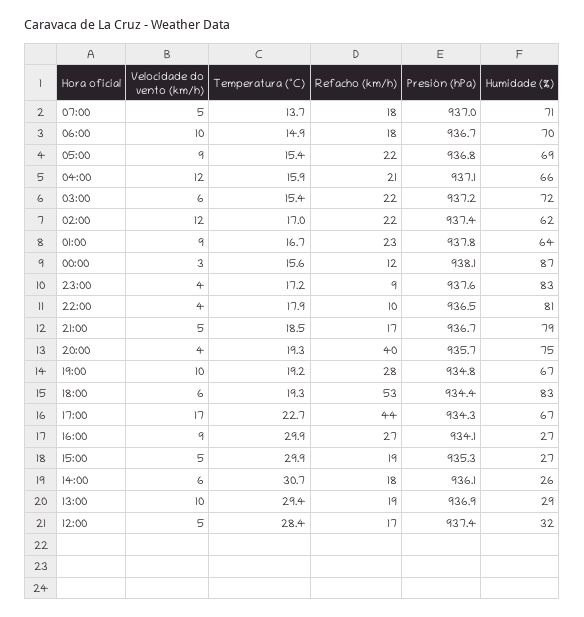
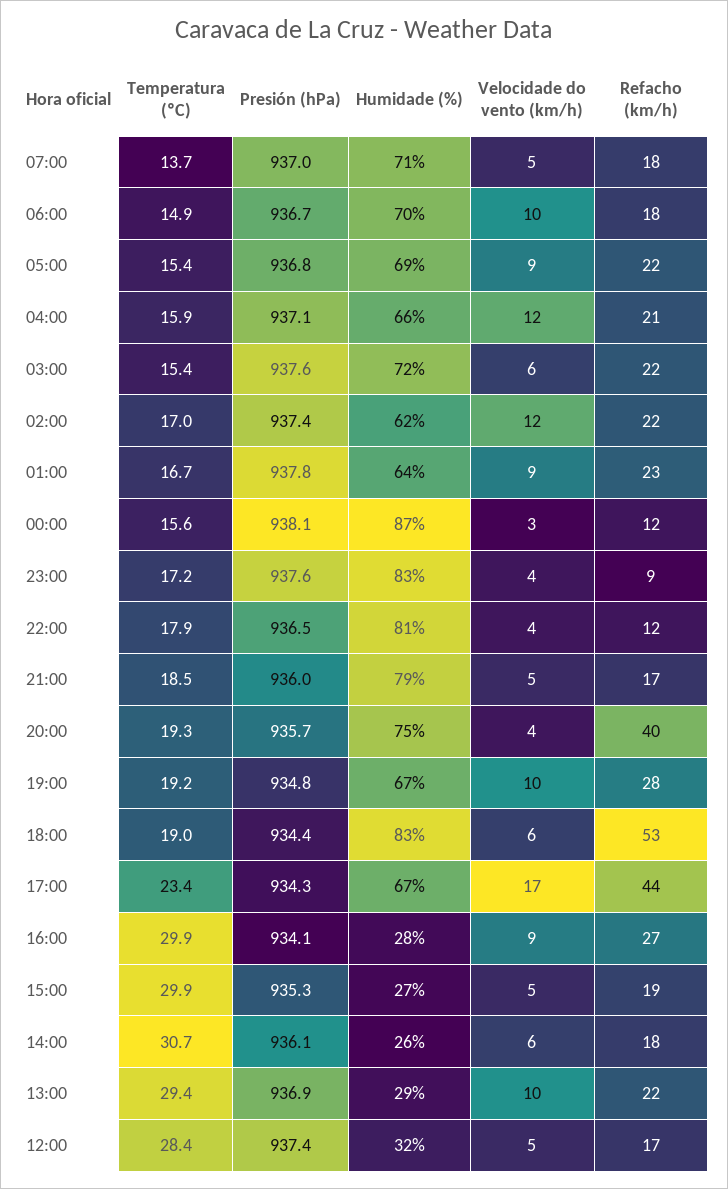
  {
    "Velocidade do vento (km/h)": {
      "07:00": 5,
      "06:00": 10,
      "05:00": 9,
      "04:00": 12,
      "03:00": 6,
      "02:00": 12,
      "01:00": 9,
      "00:00": 3,
      "23:00": 4,
      "22:00": 4,
      "21:00": 5,
      "20:00": 4,
      "19:00": 10,
      "18:00": 6,
      "17:00": 17,
      "16:00": 9,
      "15:00": 5,
      "14:00": 6,
      "13:00": 10,
      "12:00": 5
    },
    "Temperatura (ºC)": {
      "07:00": 13.7,
      "06:00": 14.9,
      "05:00": 15.4,
      "04:00": 15.9,
      "03:00": 15.4,
      "02:00": 17,
      "01:00": 16.7,
      "00:00": 15.6,
      "23:00": 17.2,
      "22:00": 17.9,
      "21:00": 18.5,
      "20:00": 19.3,
      "19:00": 19.2,
-     "18:00": 19.3,
+     "18:00": 19,
-     "17:00": 22.7,
+     "17:00": 23.4,
      "16:00": 29.9,
      "15:00": 29.9,
      "14:00": 30.7,
      "13:00": 29.4,
      "12:00": 28.4
    },
    "Refacho (km/h)": {
      "07:00": 18,
      "06:00": 18,
      "05:00": 22,
      "04:00": 21,
      "03:00": 22,
      "02:00": 22,
      "01:00": 23,
      "00:00": 12,
      "23:00": 9,
-     "22:00": 10,
+     "22:00": 12,
      "21:00": 17,
      "20:00": 40,
      "19:00": 28,
      "18:00": 53,
      "17:00": 44,
      "16:00": 27,
      "15:00": 19,
      "14:00": 18,
-     "13:00": 19,
+     "13:00": 22,
      "12:00": 17
    },
    "Presión (hPa)": {
      "07:00": 937,
      "06:00": 936.7,
      "05:00": 936.8,
      "04:00": 937.1,
-     "03:00": 937.2,
+     "03:00": 937.6,
      "02:00": 937.4,
      "01:00": 937.8,
      "00:00": 938.1,
      "23:00": 937.6,
      "22:00": 936.5,
-     "21:00": 936.7,
+     "21:00": 936,
      "20:00": 935.7,
      "19:00": 934.8,
      "18:00": 934.4,
      "17:00": 934.3,
      "16:00": 934.1,
      "15:00": 935.3,
      "14:00": 936.1,
      "13:00": 936.9,
      "12:00": 937.4
    },
    "Humidade (%)": {
      "07:00": 71,
      "06:00": 70,
      "05:00": 69,
      "04:00": 66,
      "03:00": 72,
      "02:00": 62,
      "01:00": 64,
      "00:00": 87,
      "23:00": 83,
      "22:00": 81,
      "21:00": 79,
      "20:00": 75,
      "19:00": 67,
      "18:00": 83,
      "17:00": 67,
-     "16:00": 27,
+     "16:00": 28,
      "15:00": 27,
      "14:00": 26,
      "13:00": 29,
      "12:00": 32
    }
  }

